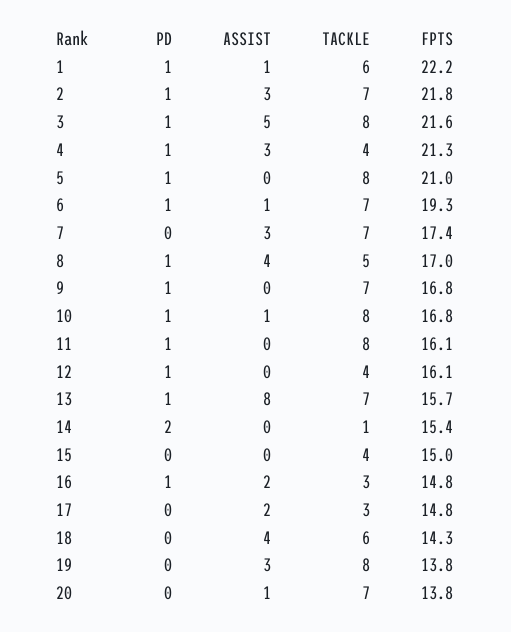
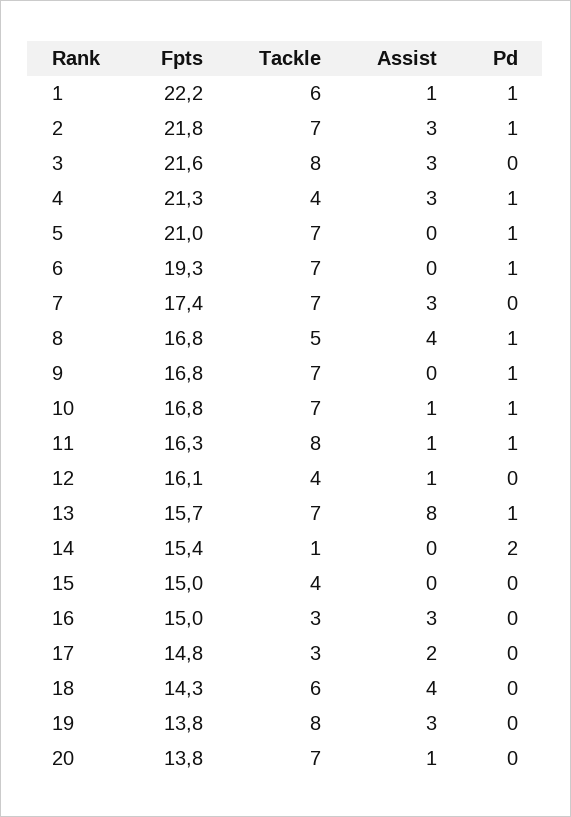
  {
    "PD": {
      "1": 1,
      "2": 1,
-     "3": 1,
+     "3": 0,
      "4": 1,
      "5": 1,
      "6": 1,
      "7": 0,
      "8": 1,
      "9": 1,
      "10": 1,
      "11": 1,
-     "12": 1,
+     "12": 0,
      "13": 1,
      "14": 2,
      "15": 0,
-     "16": 1,
+     "16": 0,
      "17": 0,
      "18": 0,
      "19": 0,
      "20": 0
    },
    "ASSIST": {
      "1": 1,
      "2": 3,
-     "3": 5,
+     "3": 3,
      "4": 3,
      "5": 0,
-     "6": 1,
+     "6": 0,
      "7": 3,
      "8": 4,
      "9": 0,
      "10": 1,
-     "11": 0,
+     "11": 1,
-     "12": 0,
+     "12": 1,
      "13": 8,
      "14": 0,
      "15": 0,
-     "16": 2,
+     "16": 3,
      "17": 2,
      "18": 4,
      "19": 3,
      "20": 1
    },
    "TACKLE": {
      "1": 6,
      "2": 7,
      "3": 8,
      "4": 4,
-     "5": 8,
+     "5": 7,
      "6": 7,
      "7": 7,
      "8": 5,
      "9": 7,
-     "10": 8,
+     "10": 7,
      "11": 8,
      "12": 4,
      "13": 7,
      "14": 1,
      "15": 4,
      "16": 3,
      "17": 3,
      "18": 6,
      "19": 8,
      "20": 7
    },
    "FPTS": {
      "1": 22.2,
      "2": 21.8,
      "3": 21.6,
      "4": 21.3,
      "5": 21,
      "6": 19.3,
      "7": 17.4,
-     "8": 17,
+     "8": 16.8,
      "9": 16.8,
      "10": 16.8,
-     "11": 16.1,
+     "11": 16.3,
      "12": 16.1,
      "13": 15.7,
      "14": 15.4,
      "15": 15,
-     "16": 14.8,
+     "16": 15,
      "17": 14.8,
      "18": 14.3,
      "19": 13.8,
      "20": 13.8
    }
  }

